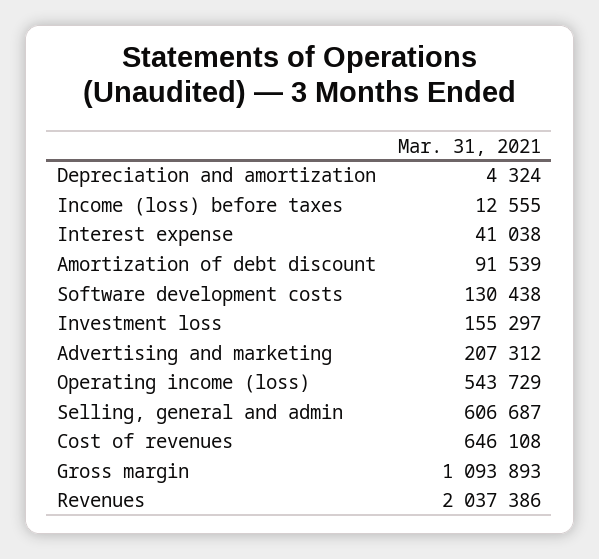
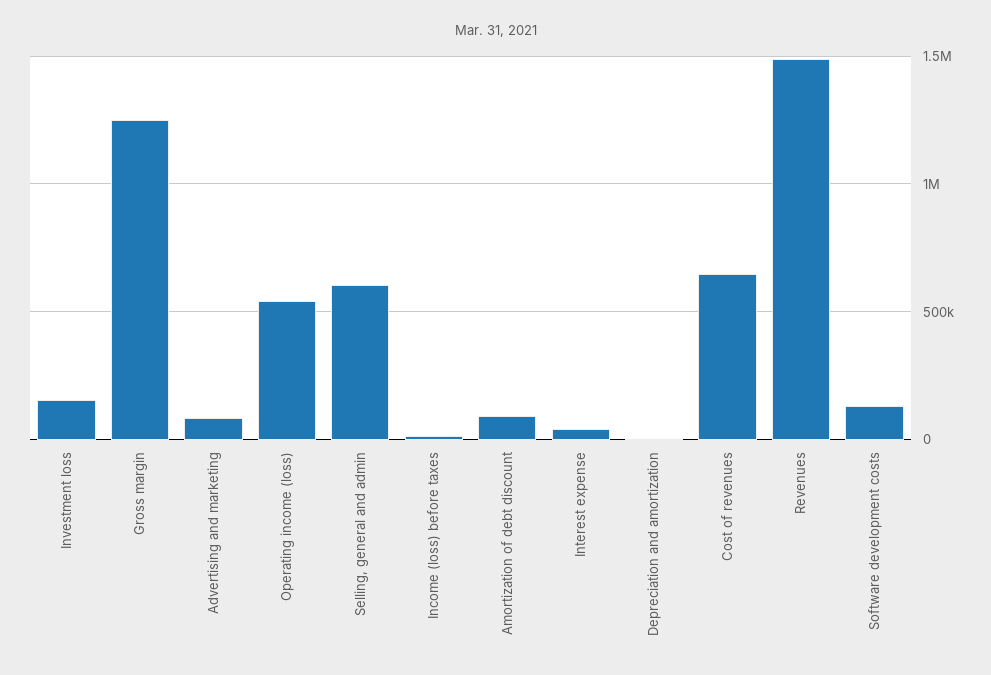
  {
    "Depreciation and amortization": 4324,
    "Income (loss) before taxes": 12555,
    "Interest expense": 41038,
    "Amortization of debt discount": 91539,
    "Software development costs": 130438,
    "Investment loss": 155297,
-   "Advertising and marketing": 207312,
+   "Advertising and marketing": 100000,
    "Operating income (loss)": 543729,
    "Selling, general and admin": 606687,
    "Cost of revenues": 646108,
-   "Gross margin": 1093893,
+   "Gross margin": 1250000,
-   "Revenues": 2037386
+   "Revenues": 1500000
  }

